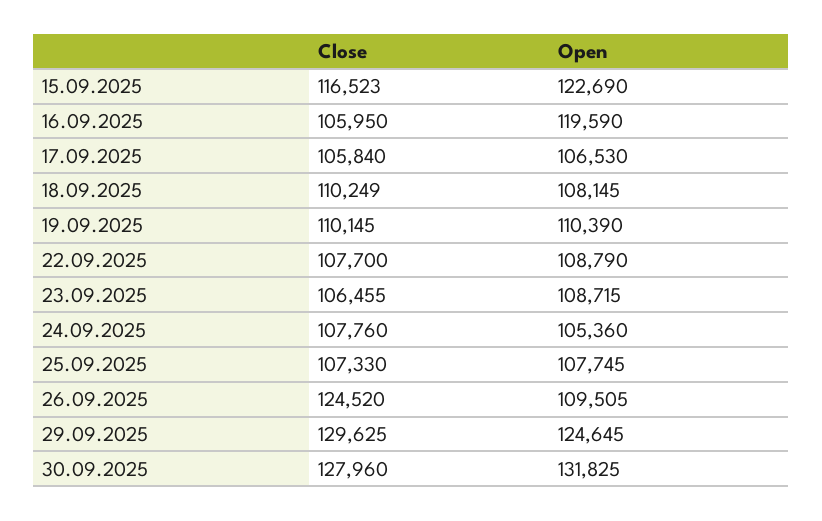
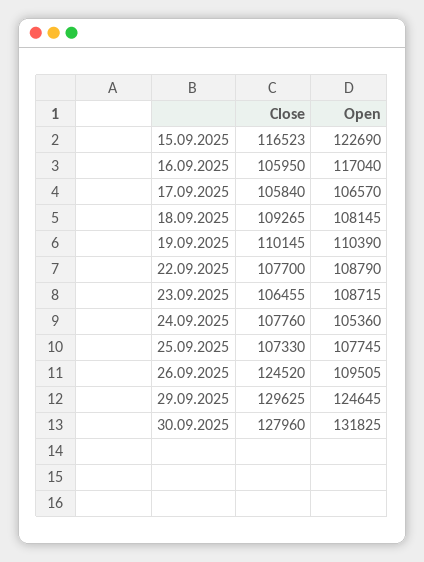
  {
    "Close": {
      "15.09.2025": 116523,
      "16.09.2025": 105950,
      "17.09.2025": 105840,
-     "18.09.2025": 110249,
+     "18.09.2025": 109265,
      "19.09.2025": 110145,
      "22.09.2025": 107700,
      "23.09.2025": 106455,
      "24.09.2025": 107760,
      "25.09.2025": 107330,
      "26.09.2025": 124520,
      "29.09.2025": 129625,
      "30.09.2025": 127960
    },
    "Open": {
      "15.09.2025": 122690,
-     "16.09.2025": 119590,
+     "16.09.2025": 117040,
-     "17.09.2025": 106530,
+     "17.09.2025": 106570,
      "18.09.2025": 108145,
      "19.09.2025": 110390,
      "22.09.2025": 108790,
      "23.09.2025": 108715,
      "24.09.2025": 105360,
      "25.09.2025": 107745,
      "26.09.2025": 109505,
      "29.09.2025": 124645,
      "30.09.2025": 131825
    }
  }

